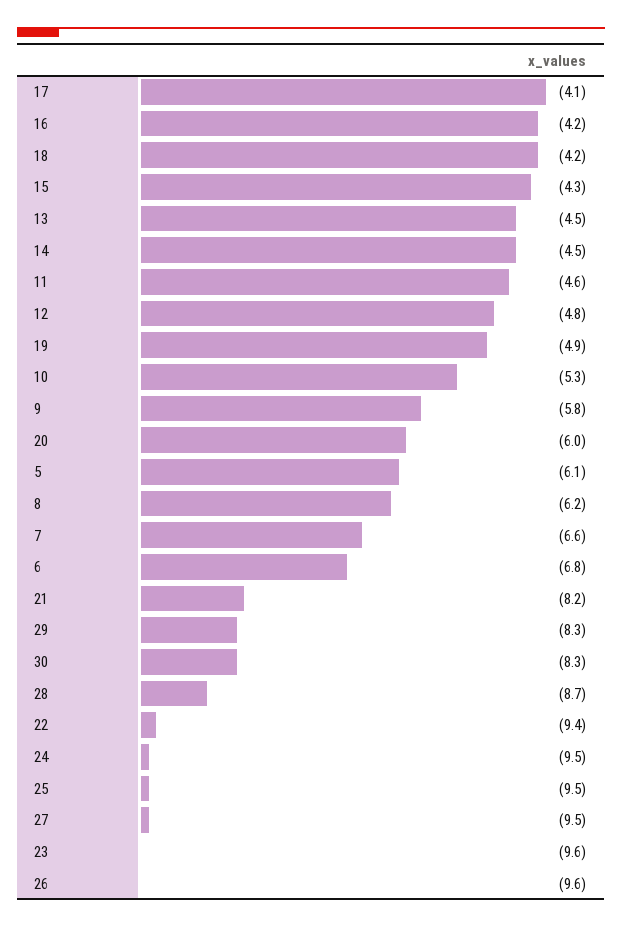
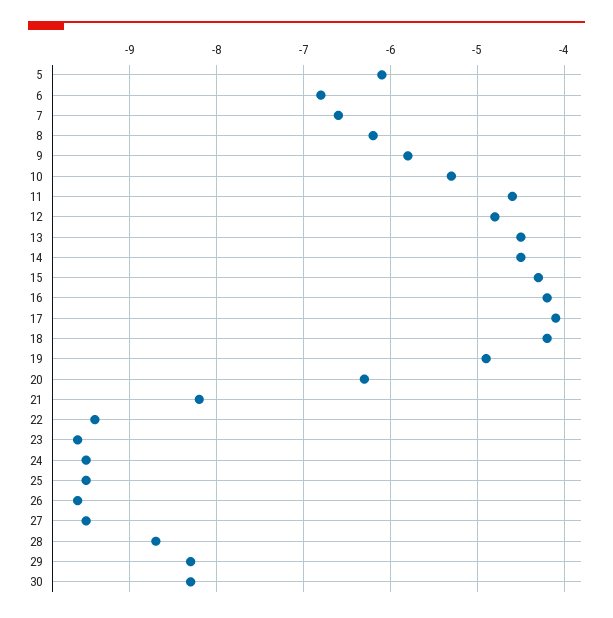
  {
    "17": -4.1,
    "16": -4.2,
    "18": -4.2,
    "15": -4.3,
    "13": -4.5,
    "14": -4.5,
    "11": -4.6,
    "12": -4.8,
    "19": -4.9,
    "10": -5.3,
    "9": -5.8,
-   "20": -6,
+   "20": -6.3,
    "5": -6.1,
    "8": -6.2,
    "7": -6.6,
    "6": -6.8,
    "21": -8.2,
    "29": -8.3,
    "30": -8.3,
    "28": -8.7,
    "22": -9.4,
    "24": -9.5,
    "25": -9.5,
    "27": -9.5,
    "23": -9.6,
    "26": -9.6
  }

